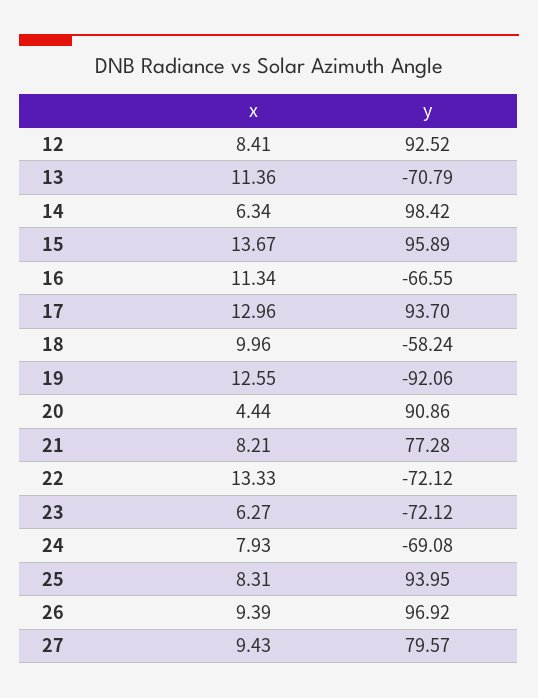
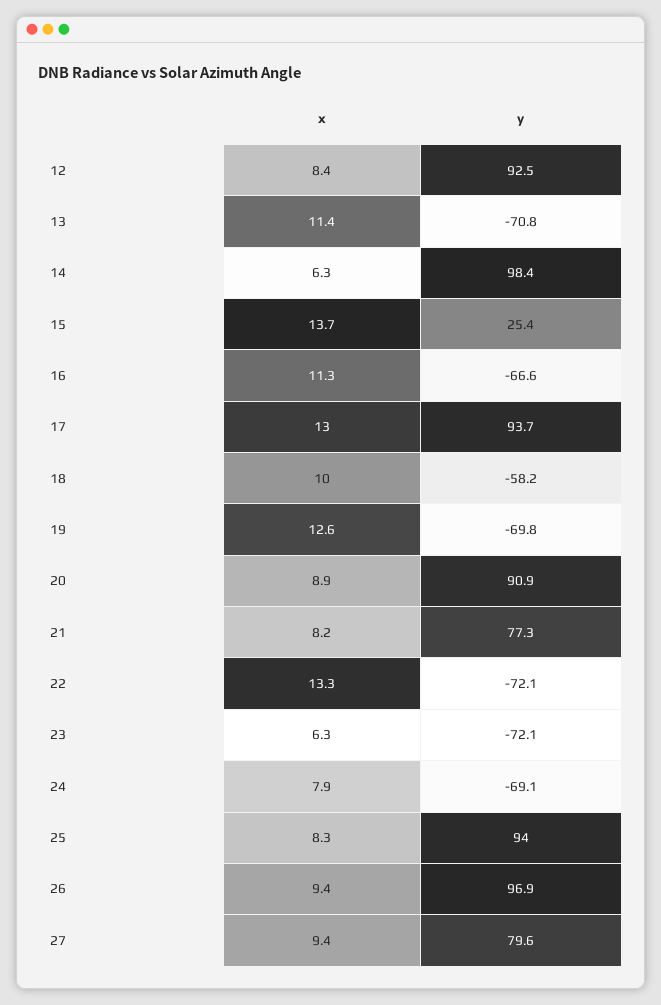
  {
    "x": {
      "12": 8.41,
      "13": 11.36,
      "14": 6.34,
      "15": 13.67,
      "16": 11.34,
      "17": 12.96,
      "18": 9.96,
      "19": 12.55,
-     "20": 4.44,
+     "20": 8.9,
      "21": 8.21,
      "22": 13.33,
      "23": 6.27,
      "24": 7.93,
      "25": 8.31,
      "26": 9.39,
      "27": 9.43
    },
    "y": {
      "12": 92.52,
      "13": -70.79,
      "14": 98.42,
-     "15": 95.89,
+     "15": 25.4,
      "16": -66.55,
      "17": 93.7,
      "18": -58.24,
-     "19": -92.06,
+     "19": -69.8,
      "20": 90.86,
      "21": 77.28,
      "22": -72.12,
      "23": -72.12,
      "24": -69.08,
      "25": 93.95,
      "26": 96.92,
      "27": 79.57
    }
  }

